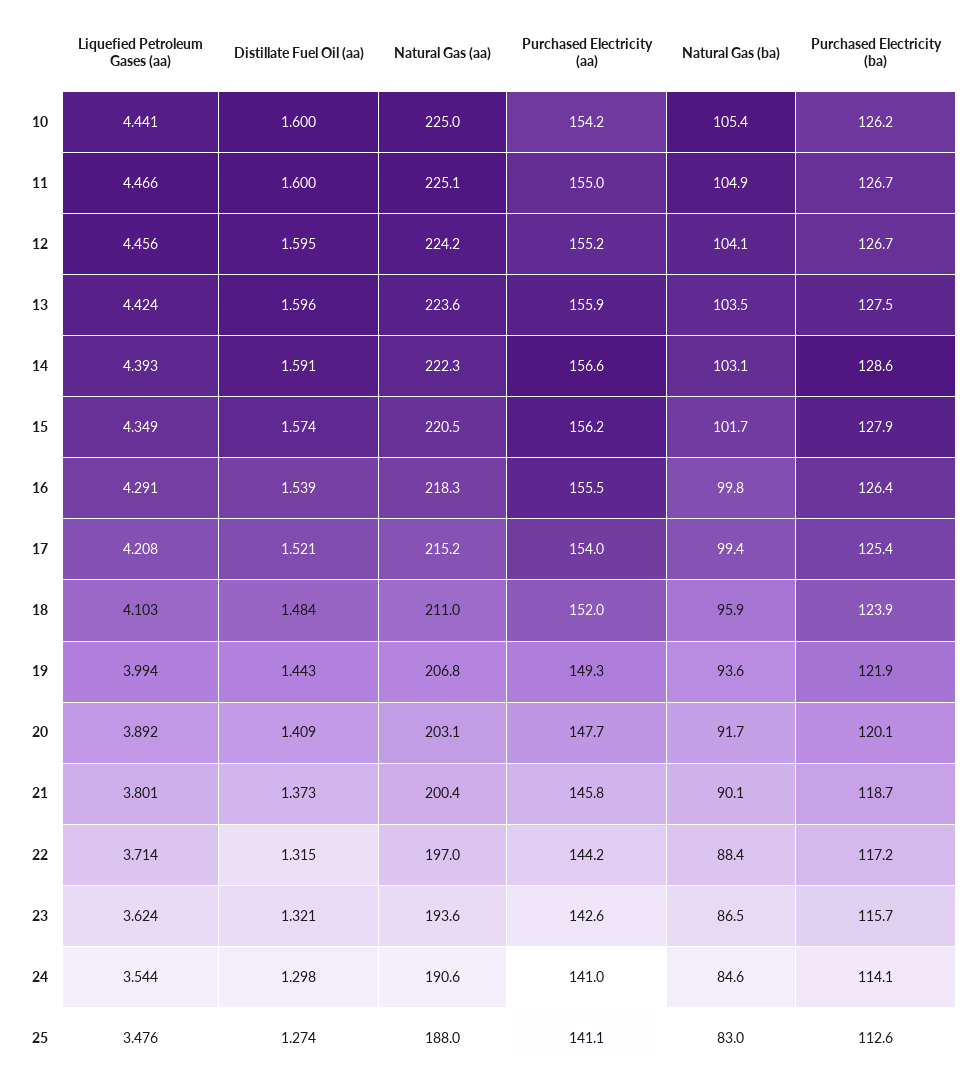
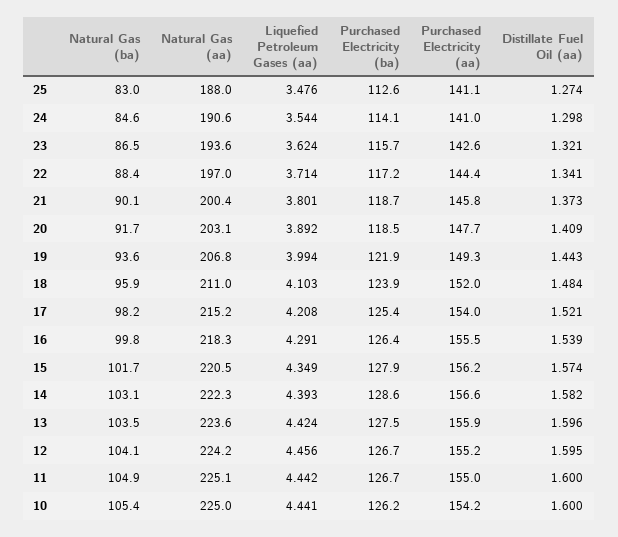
  {
    "Liquefied Petroleum Gases (aa)": {
      "10": 4.441,
-     "11": 4.466,
+     "11": 4.442,
      "12": 4.456,
      "13": 4.424,
      "14": 4.393,
      "15": 4.349,
      "16": 4.291,
      "17": 4.208,
      "18": 4.103,
      "19": 3.994,
      "20": 3.892,
      "21": 3.801,
      "22": 3.714,
      "23": 3.624,
      "24": 3.544,
      "25": 3.476
    },
    "Distillate Fuel Oil (aa)": {
      "10": 1.6,
      "11": 1.6,
      "12": 1.595,
      "13": 1.596,
-     "14": 1.591,
+     "14": 1.582,
      "15": 1.574,
      "16": 1.539,
      "17": 1.521,
      "18": 1.484,
      "19": 1.443,
      "20": 1.409,
      "21": 1.373,
-     "22": 1.315,
+     "22": 1.341,
      "23": 1.321,
      "24": 1.298,
      "25": 1.274
    },
    "Natural Gas (aa)": {
      "10": 225,
      "11": 225.1,
      "12": 224.2,
      "13": 223.6,
      "14": 222.3,
      "15": 220.5,
      "16": 218.3,
      "17": 215.2,
      "18": 211,
      "19": 206.8,
      "20": 203.1,
      "21": 200.4,
      "22": 197,
      "23": 193.6,
      "24": 190.6,
      "25": 188
    },
    "Purchased Electricity (aa)": {
      "10": 154.2,
      "11": 155,
      "12": 155.2,
      "13": 155.9,
      "14": 156.6,
      "15": 156.2,
      "16": 155.5,
      "17": 154,
      "18": 152,
      "19": 149.3,
      "20": 147.7,
      "21": 145.8,
-     "22": 144.2,
+     "22": 144.4,
      "23": 142.6,
      "24": 141,
      "25": 141.1
    },
    "Natural Gas (ba)": {
      "10": 105.4,
      "11": 104.9,
      "12": 104.1,
      "13": 103.5,
      "14": 103.1,
      "15": 101.7,
      "16": 99.8,
-     "17": 99.4,
+     "17": 98.2,
      "18": 95.9,
      "19": 93.6,
      "20": 91.7,
      "21": 90.1,
      "22": 88.4,
      "23": 86.5,
      "24": 84.6,
      "25": 83
    },
    "Purchased Electricity (ba)": {
      "10": 126.2,
      "11": 126.7,
      "12": 126.7,
      "13": 127.5,
      "14": 128.6,
      "15": 127.9,
      "16": 126.4,
      "17": 125.4,
      "18": 123.9,
      "19": 121.9,
-     "20": 120.1,
+     "20": 118.5,
      "21": 118.7,
      "22": 117.2,
      "23": 115.7,
      "24": 114.1,
      "25": 112.6
    }
  }

